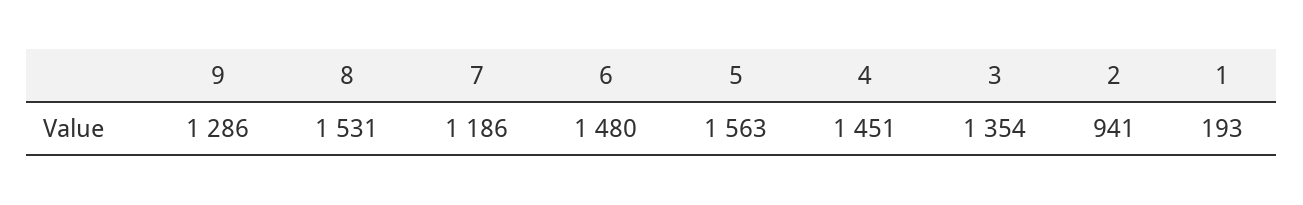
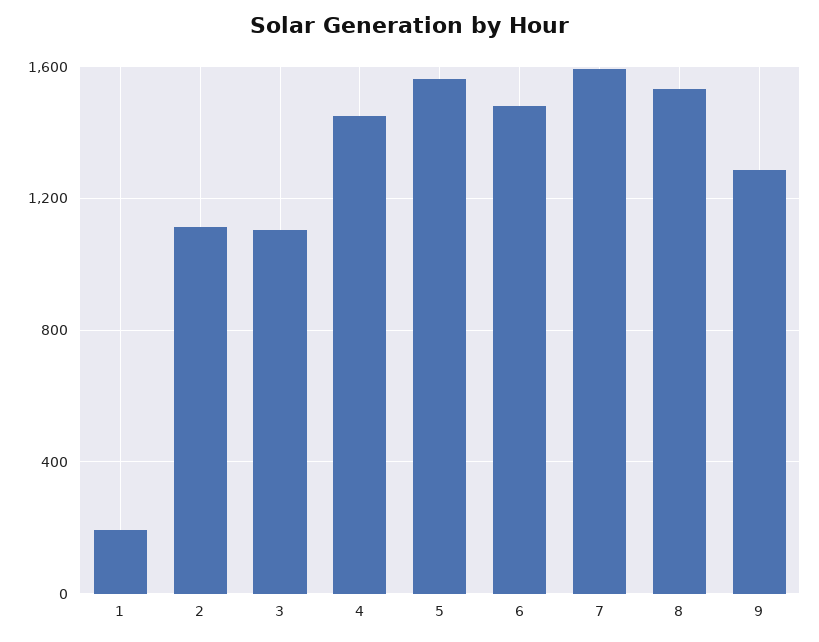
  {
    "9": 1286,
    "8": 1531,
-   "7": 1186,
+   "7": 1600,
    "6": 1480,
    "5": 1563,
    "4": 1451,
-   "3": 1354,
+   "3": 1100,
-   "2": 941,
+   "2": 1100,
    "1": 193
  }

